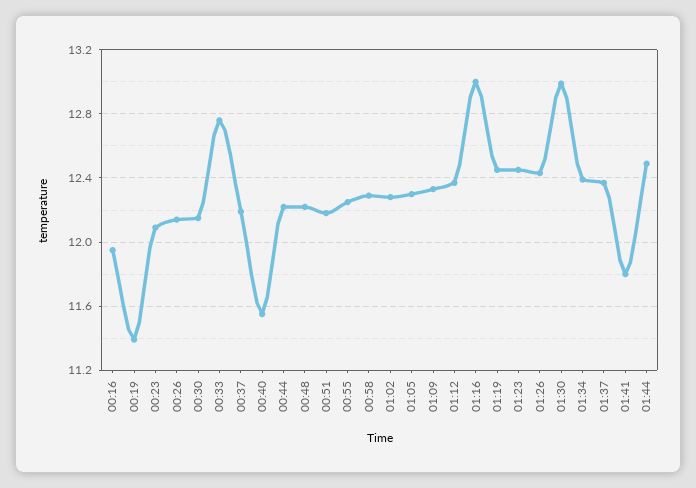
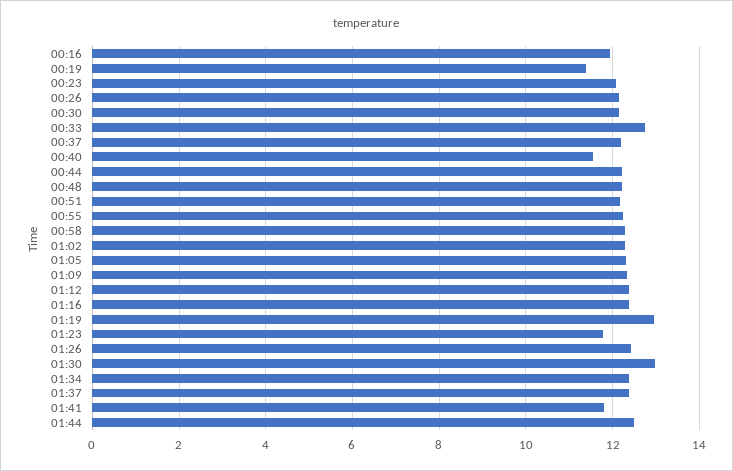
  {
    "00:16": 11.95,
    "00:19": 11.4,
    "00:23": 12.1,
    "00:26": 12.15,
    "00:30": 12.15,
    "00:33": 12.75,
    "00:37": 12.2,
    "00:40": 11.55,
    "00:44": 12.2,
    "00:48": 12.2,
    "00:51": 12.2,
    "00:55": 12.25,
    "00:58": 12.3,
    "01:02": 12.3,
    "01:05": 12.3,
    "01:09": 12.35,
    "01:12": 12.35,
-   "01:16": 13,
+   "01:16": 12.4,
-   "01:19": 12.45,
+   "01:19": 13,
-   "01:23": 12.45,
+   "01:23": 11.8,
    "01:26": 12.45,
    "01:30": 13,
    "01:34": 12.4,
    "01:37": 12.35,
    "01:41": 11.8,
    "01:44": 12.5
  }

